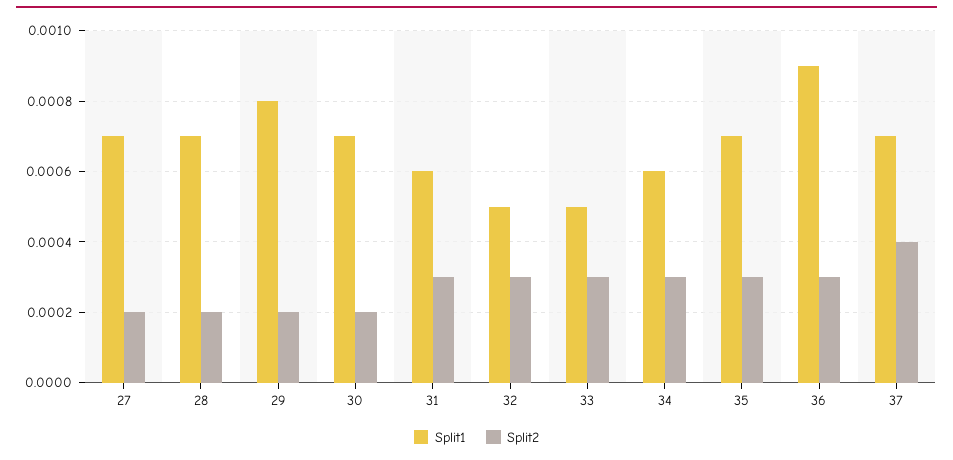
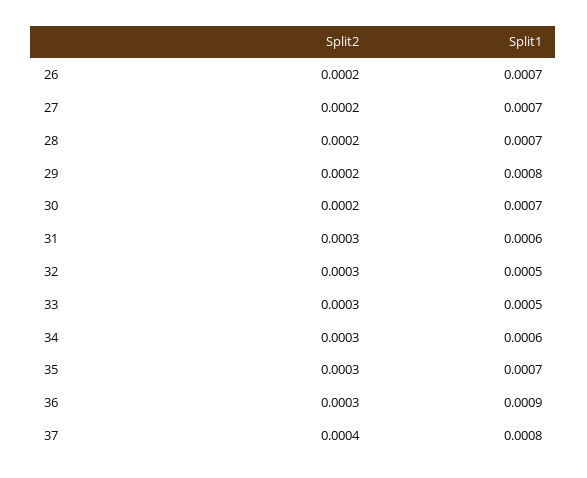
  {
    "Split1": {
      "27": 0.0007,
      "28": 0.0007,
      "29": 0.0008,
      "30": 0.0007,
      "31": 0.0006,
      "32": 0.0005,
      "33": 0.0005,
      "34": 0.0006,
      "35": 0.0007,
      "36": 0.0009,
-     "37": 0.0007
+     "37": 0.0008,
+     "26": 0.0007
    },
    "Split2": {
      "27": 0.0002,
      "28": 0.0002,
      "29": 0.0002,
      "30": 0.0002,
      "31": 0.0003,
      "32": 0.0003,
      "33": 0.0003,
      "34": 0.0003,
      "35": 0.0003,
      "36": 0.0003,
-     "37": 0.0004
+     "37": 0.0004,
+     "26": 0.0002
    }
  }

